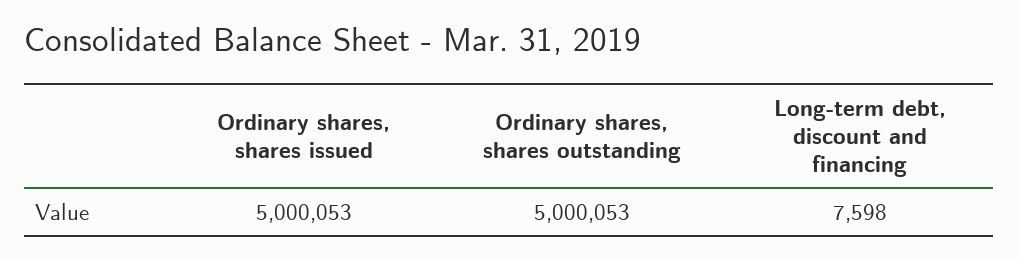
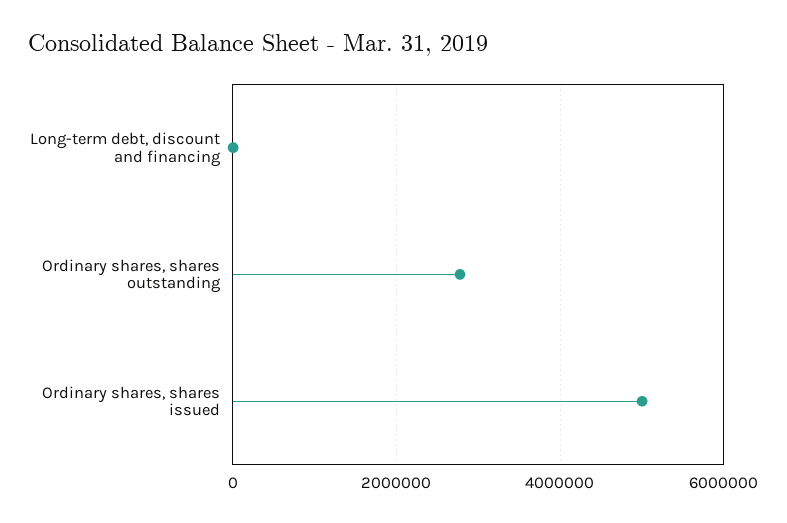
  {
    "Ordinary shares, shares issued": 5000053,
-   "Ordinary shares, shares outstanding": 5000053,
+   "Ordinary shares, shares outstanding": 2800000,
    "Long-term debt, discount and financing": 7598
  }

